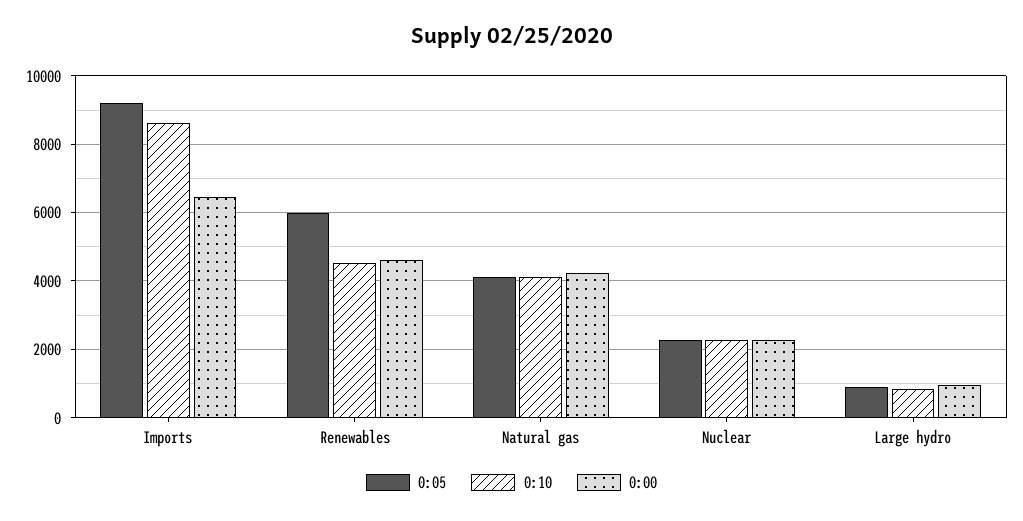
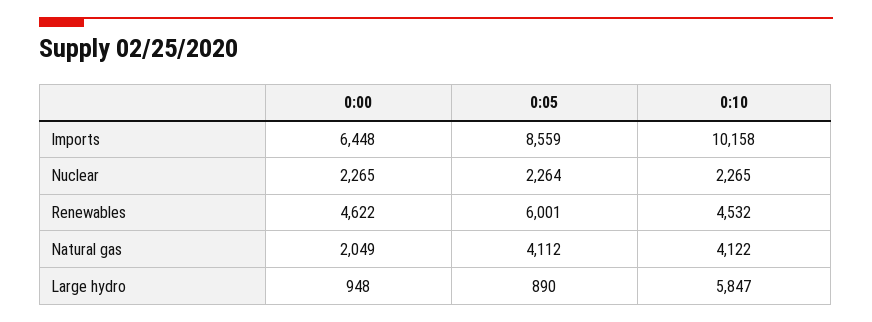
  {
    "0:05": {
-     "Imports": 9200,
+     "Imports": 8559,
      "Renewables": 6001,
      "Natural gas": 4112,
      "Nuclear": 2264,
      "Large hydro": 890
    },
    "0:10": {
-     "Imports": 8600,
+     "Imports": 10158,
      "Renewables": 4532,
      "Natural gas": 4122,
      "Nuclear": 2265,
-     "Large hydro": 800
+     "Large hydro": 5847
    },
    "0:00": {
      "Imports": 6448,
      "Renewables": 4622,
-     "Natural gas": 4200,
+     "Natural gas": 2049,
      "Nuclear": 2265,
      "Large hydro": 948
    }
  }

